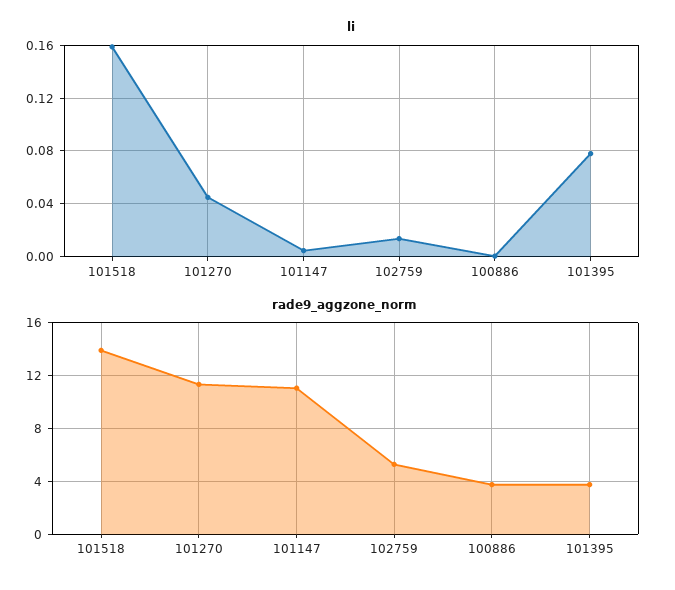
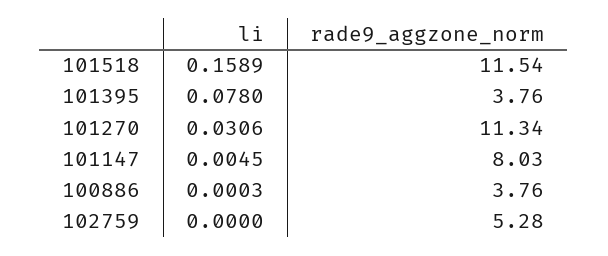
  {
    "li": {
      "101518": 0.1589,
-     "101270": 0.045,
+     "101270": 0.0306,
      "101147": 0.0045,
-     "102759": 0.015,
+     "102759": 0,
      "100886": 0.0003,
      "101395": 0.078
    },
    "rade9_aggzone_norm": {
-     "101518": 14,
+     "101518": 11.54,
      "101270": 11.34,
-     "101147": 11,
+     "101147": 8.03,
      "102759": 5.28,
      "100886": 3.76,
      "101395": 3.76
    }
  }

